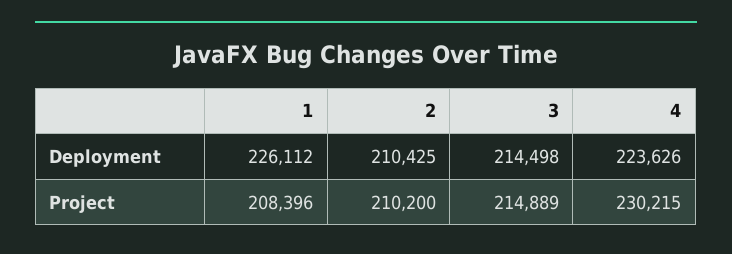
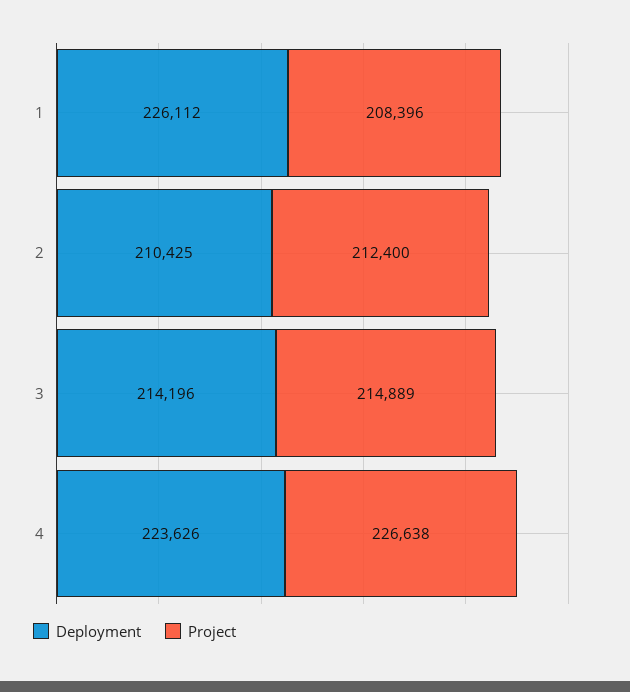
  {
    "Deployment": {
      "1": 226112,
      "2": 210425,
-     "3": 214498,
+     "3": 214196,
      "4": 223626
    },
    "Project": {
      "1": 208396,
-     "2": 210200,
+     "2": 212400,
      "3": 214889,
-     "4": 230215
+     "4": 226638
    }
  }

